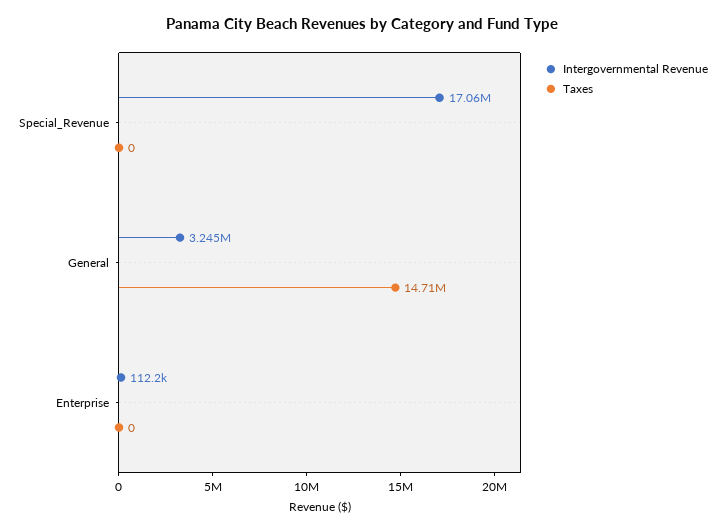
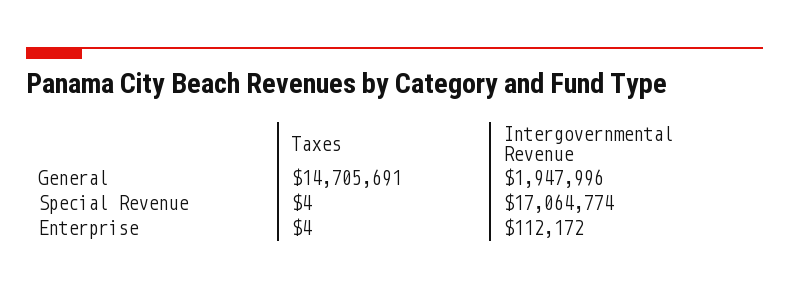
  {
    "Intergovernmental Revenue": {
      "Special_Revenue": 17064774,
-     "General": 3245000,
+     "General": 1947996,
      "Enterprise": 112172
    },
    "Taxes": {
-     "Special_Revenue": 0,
+     "Special_Revenue": 4,
      "General": 14705691,
-     "Enterprise": 0
+     "Enterprise": 4
    }
  }

